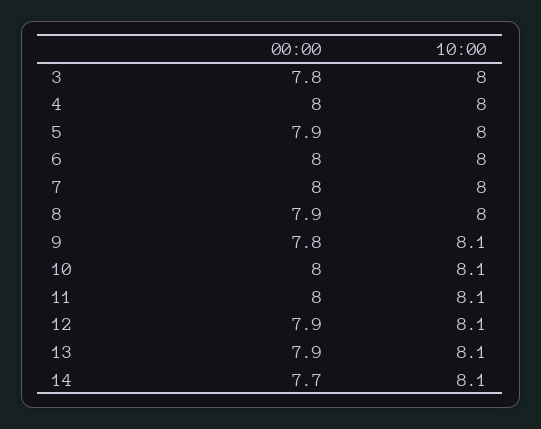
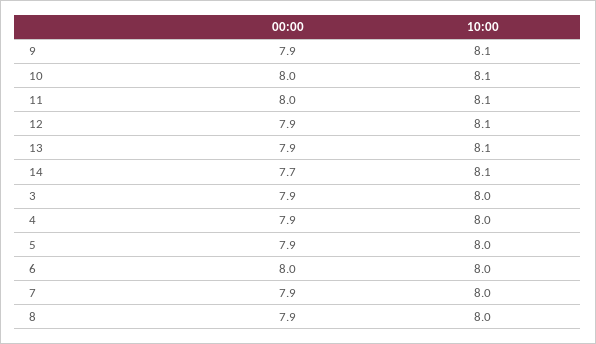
  {
    "00:00": {
-     "3": 7.8,
+     "3": 7.9,
-     "4": 8,
+     "4": 7.9,
      "5": 7.9,
      "6": 8,
-     "7": 8,
+     "7": 7.9,
      "8": 7.9,
-     "9": 7.8,
+     "9": 7.9,
      "10": 8,
      "11": 8,
      "12": 7.9,
      "13": 7.9,
      "14": 7.7
    },
    "10:00": {
      "3": 8,
      "4": 8,
      "5": 8,
      "6": 8,
      "7": 8,
      "8": 8,
      "9": 8.1,
      "10": 8.1,
      "11": 8.1,
      "12": 8.1,
      "13": 8.1,
      "14": 8.1
    }
  }

